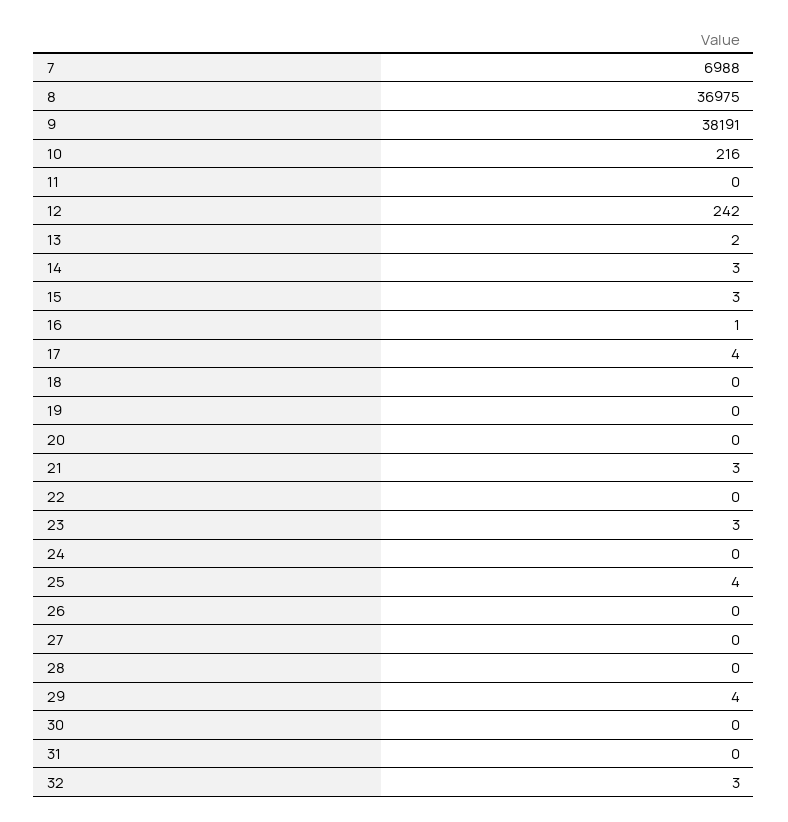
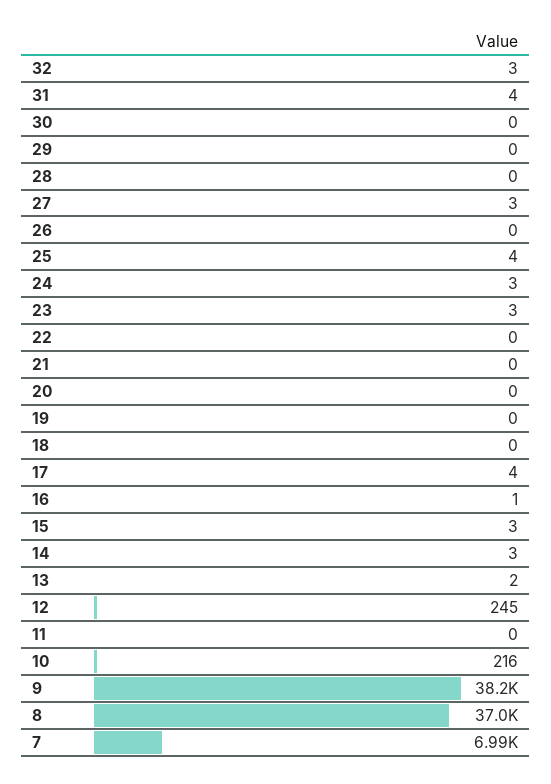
  {
    "7": 6988,
    "8": 36975,
    "9": 38191,
    "10": 216,
    "11": 0,
-   "12": 242,
+   "12": 245,
    "13": 2,
    "14": 3,
    "15": 3,
    "16": 1,
    "17": 4,
    "18": 0,
    "19": 0,
    "20": 0,
-   "21": 3,
+   "21": 0,
    "22": 0,
    "23": 3,
-   "24": 0,
+   "24": 3,
    "25": 4,
    "26": 0,
-   "27": 0,
+   "27": 3,
    "28": 0,
-   "29": 4,
+   "29": 0,
    "30": 0,
-   "31": 0,
+   "31": 4,
    "32": 3
  }

